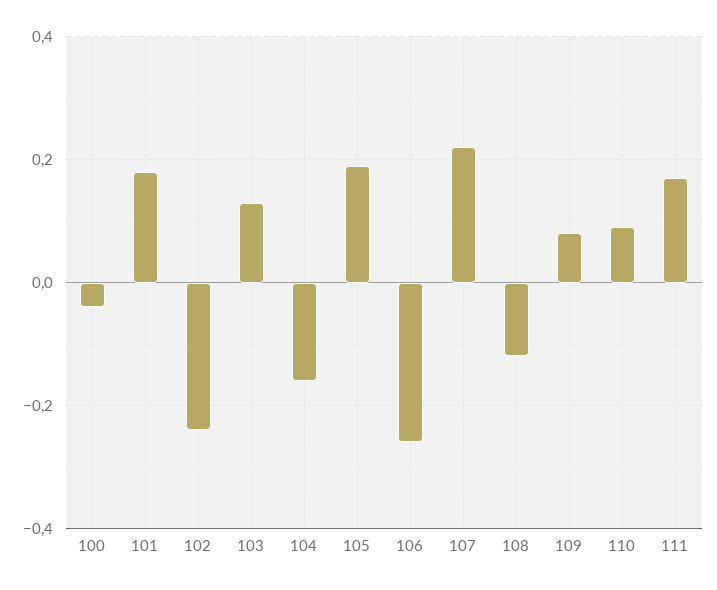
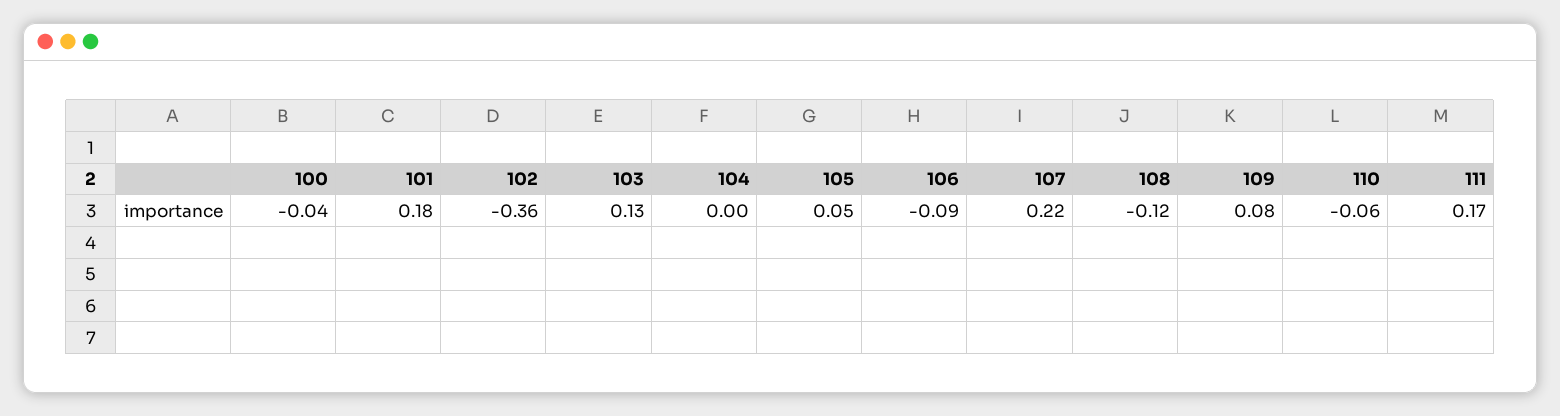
  {
    "100": -0.04,
    "101": 0.18,
-   "102": -0.25,
+   "102": -0.36,
    "103": 0.13,
-   "104": -0.15,
+   "104": 0,
-   "105": 0.2,
+   "105": 0.05,
-   "106": -0.25,
+   "106": -0.09,
    "107": 0.22,
    "108": -0.12,
    "109": 0.08,
-   "110": 0.1,
+   "110": -0.06,
    "111": 0.17
  }

